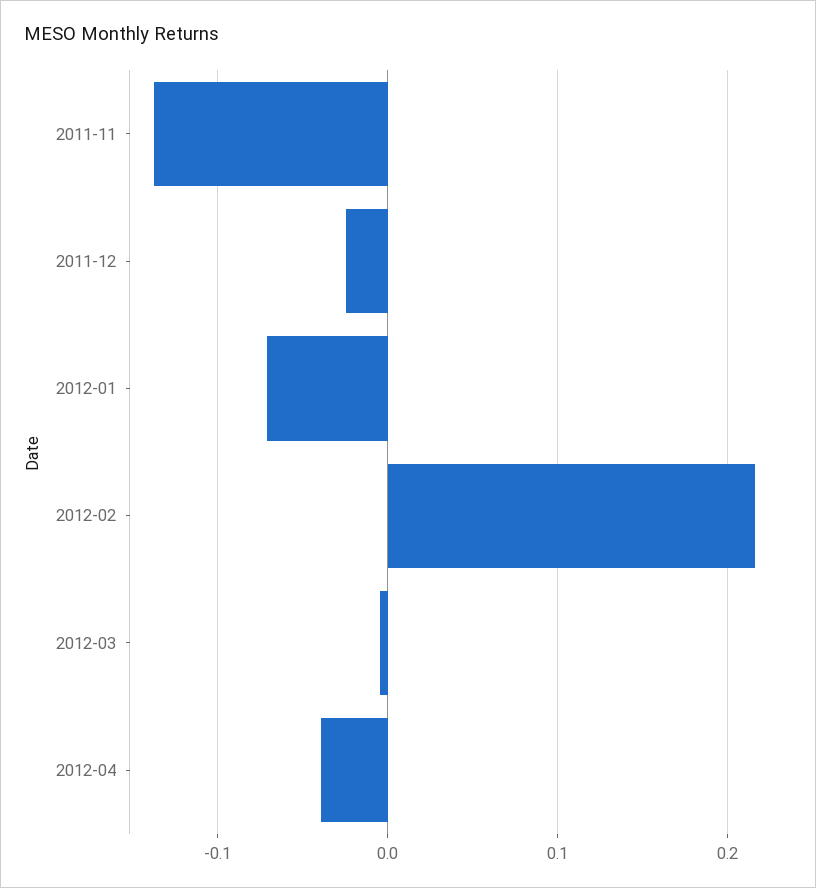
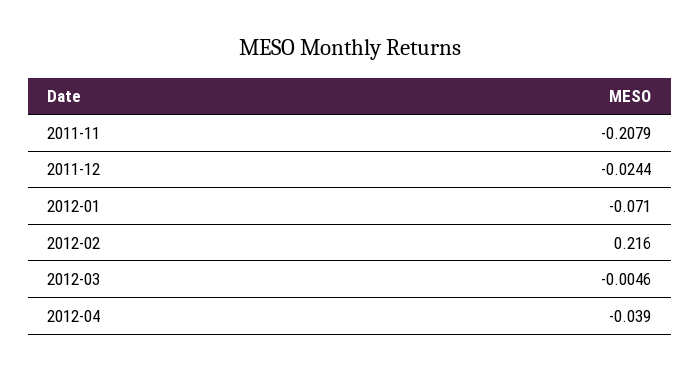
  {
-   "2011-11": -0.14,
+   "2011-11": -0.2079,
    "2011-12": -0.0244,
    "2012-01": -0.071,
    "2012-02": 0.216,
    "2012-03": -0.0046,
    "2012-04": -0.039
  }

